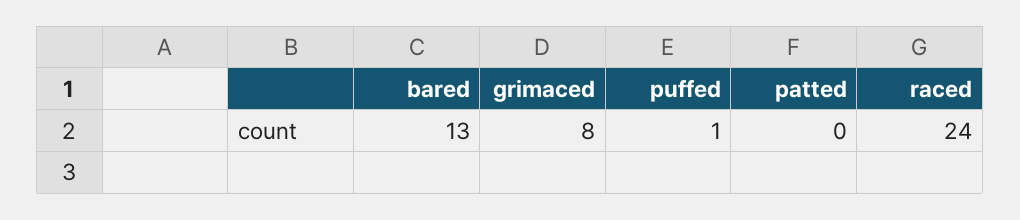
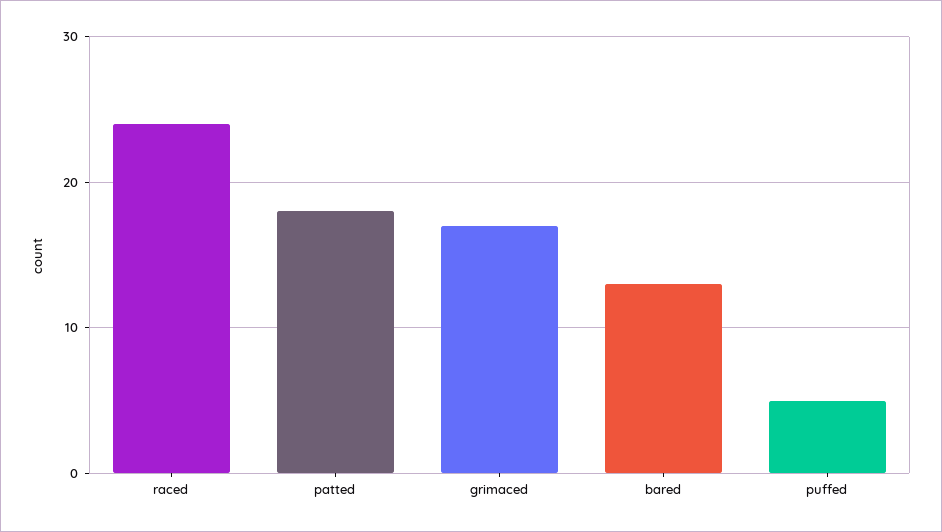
  {
    "bared": 13,
-   "grimaced": 8,
+   "grimaced": 17,
-   "puffed": 1,
+   "puffed": 5,
-   "patted": 0,
+   "patted": 18,
    "raced": 24
  }

